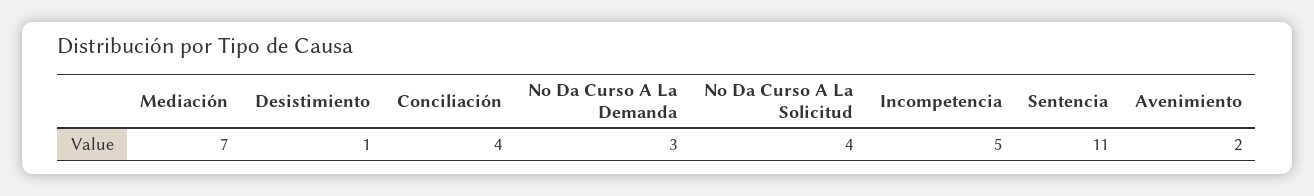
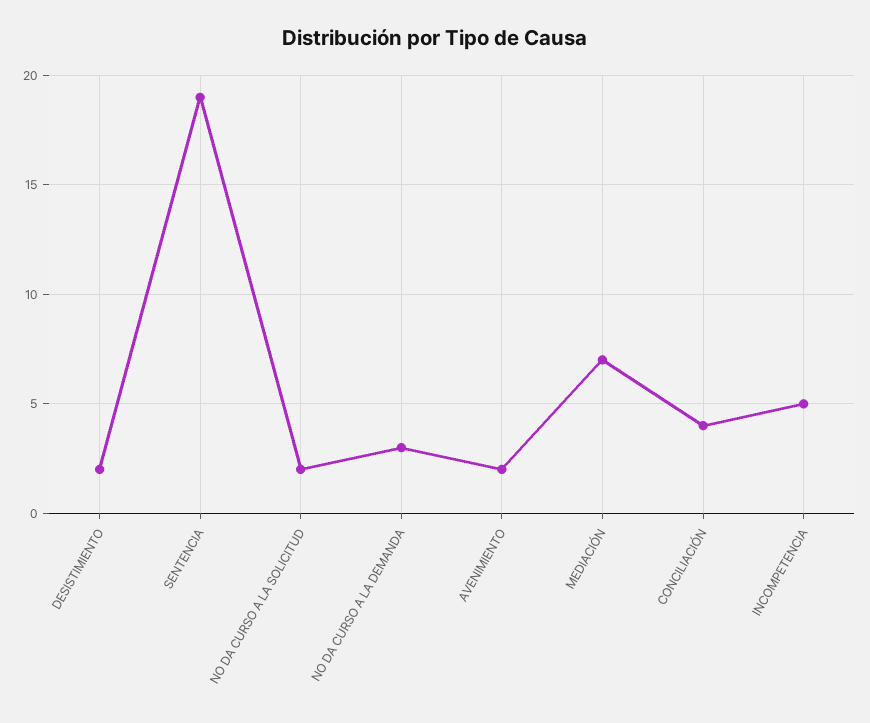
  {
    "Mediación": 7,
-   "Desistimiento": 1,
+   "Desistimiento": 2,
    "Conciliación": 4,
    "No Da Curso A La Demanda": 3,
-   "No Da Curso A La Solicitud": 4,
+   "No Da Curso A La Solicitud": 2,
    "Incompetencia": 5,
-   "Sentencia": 11,
+   "Sentencia": 19,
    "Avenimiento": 2
  }

